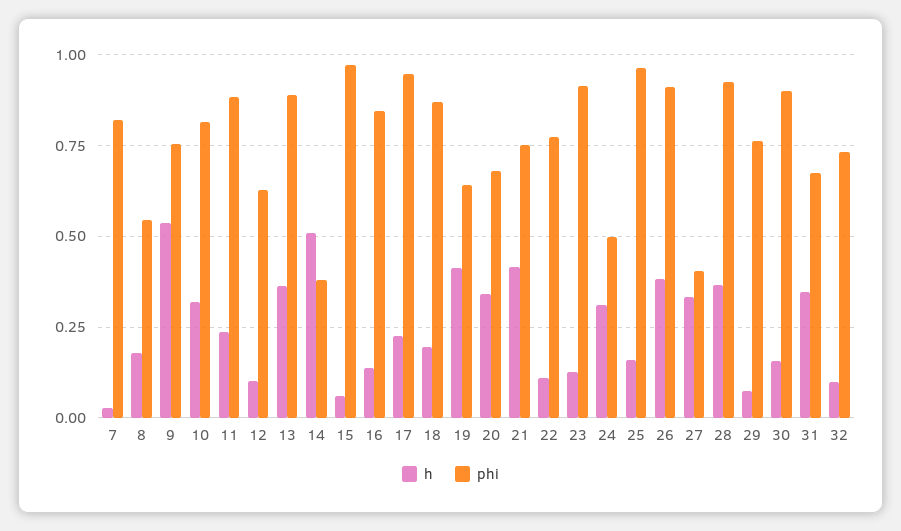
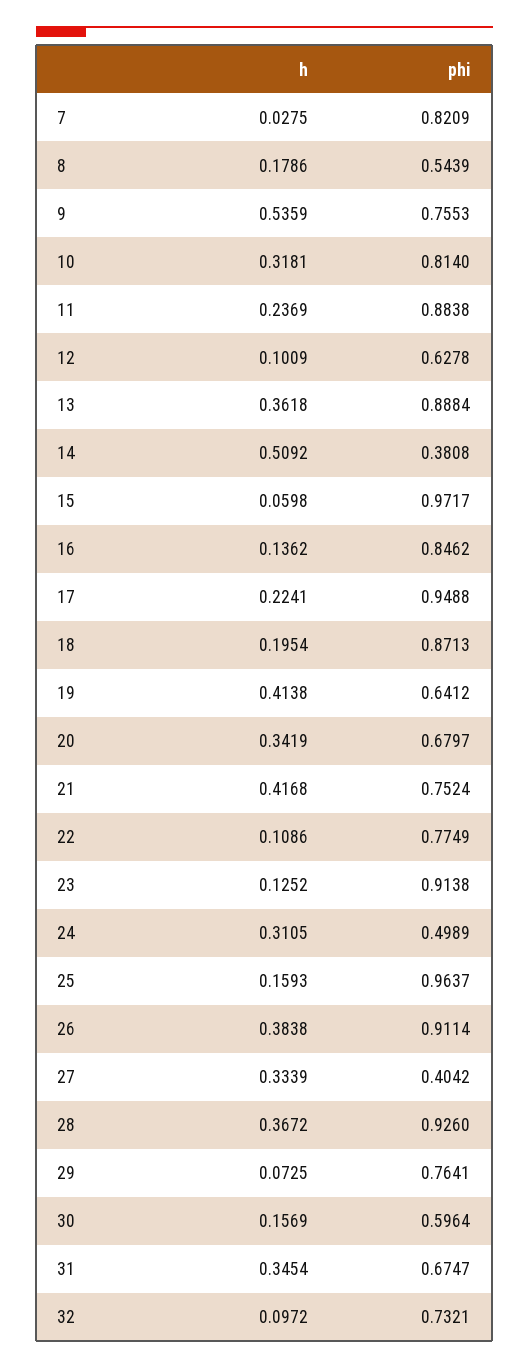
  {
    "h": {
      "7": 0.0275,
      "8": 0.1786,
      "9": 0.5359,
      "10": 0.3181,
      "11": 0.2369,
      "12": 0.1009,
      "13": 0.3618,
      "14": 0.5092,
      "15": 0.0598,
      "16": 0.1362,
      "17": 0.2241,
      "18": 0.1954,
      "19": 0.4138,
      "20": 0.3419,
      "21": 0.4168,
      "22": 0.1086,
      "23": 0.1252,
      "24": 0.3105,
      "25": 0.1593,
      "26": 0.3838,
      "27": 0.3339,
      "28": 0.3672,
      "29": 0.0725,
      "30": 0.1569,
      "31": 0.3454,
      "32": 0.0972
    },
    "phi": {
      "7": 0.8209,
      "8": 0.5439,
      "9": 0.7553,
      "10": 0.814,
      "11": 0.8838,
      "12": 0.6278,
      "13": 0.8884,
      "14": 0.3808,
      "15": 0.9717,
      "16": 0.8462,
      "17": 0.9488,
      "18": 0.8713,
      "19": 0.6412,
      "20": 0.6797,
      "21": 0.7524,
      "22": 0.7749,
      "23": 0.9138,
      "24": 0.4989,
      "25": 0.9637,
      "26": 0.9114,
      "27": 0.4042,
      "28": 0.926,
      "29": 0.7641,
-     "30": 0.9,
+     "30": 0.5964,
      "31": 0.6747,
      "32": 0.7321
    }
  }

